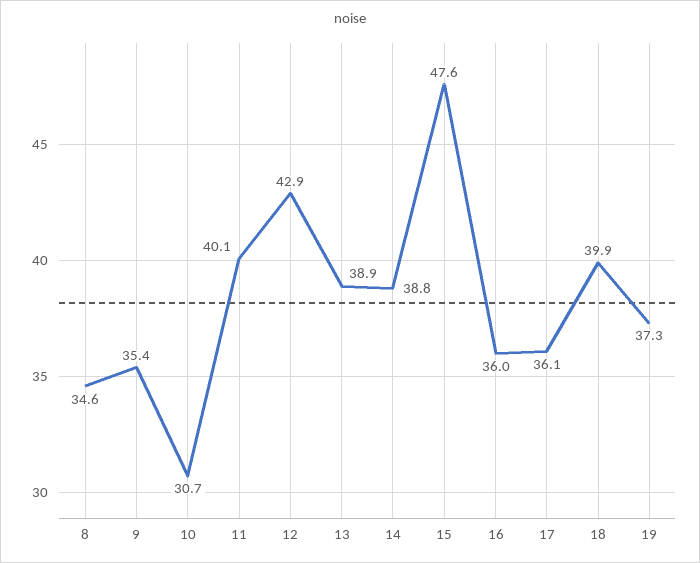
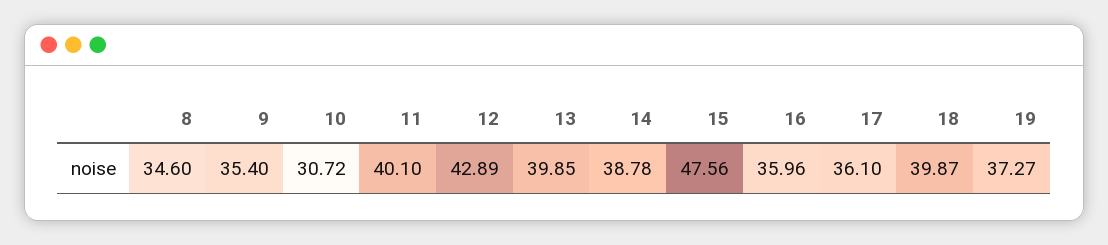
  {
    "8": 34.6,
    "9": 35.4,
    "10": 30.72,
    "11": 40.1,
    "12": 42.89,
-   "13": 38.9,
+   "13": 39.85,
    "14": 38.78,
    "15": 47.56,
    "16": 35.96,
    "17": 36.1,
    "18": 39.87,
    "19": 37.27
  }

